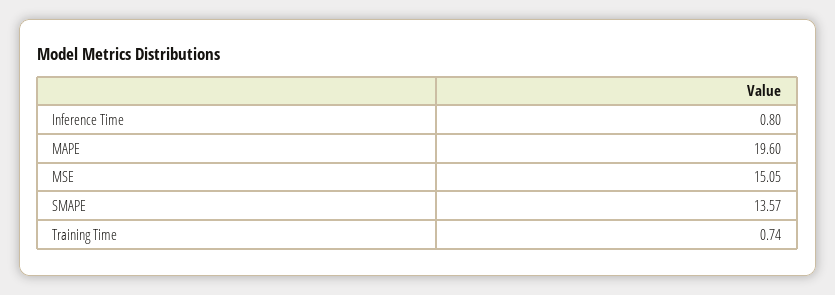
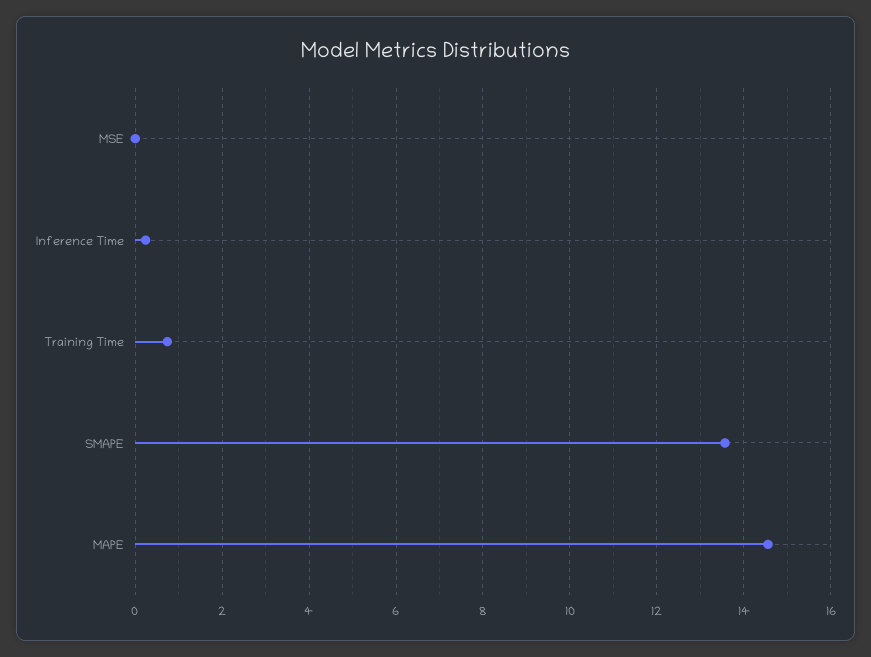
  {
-   "Inference Time": 0.8,
+   "Inference Time": 0.2,
-   "MAPE": 19.6,
+   "MAPE": 14.6,
-   "MSE": 15.05,
+   "MSE": 0,
    "SMAPE": 13.57,
    "Training Time": 0.74
  }

